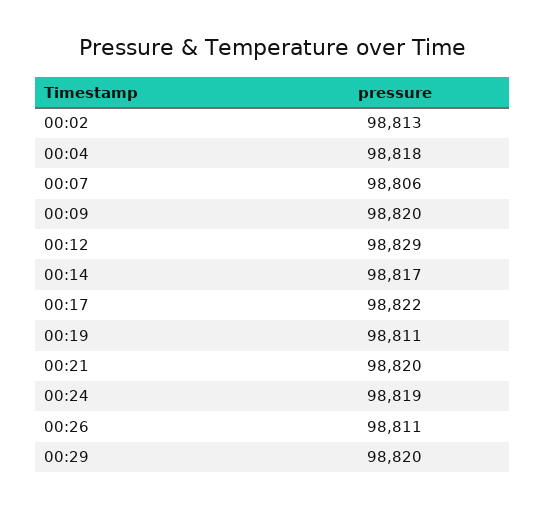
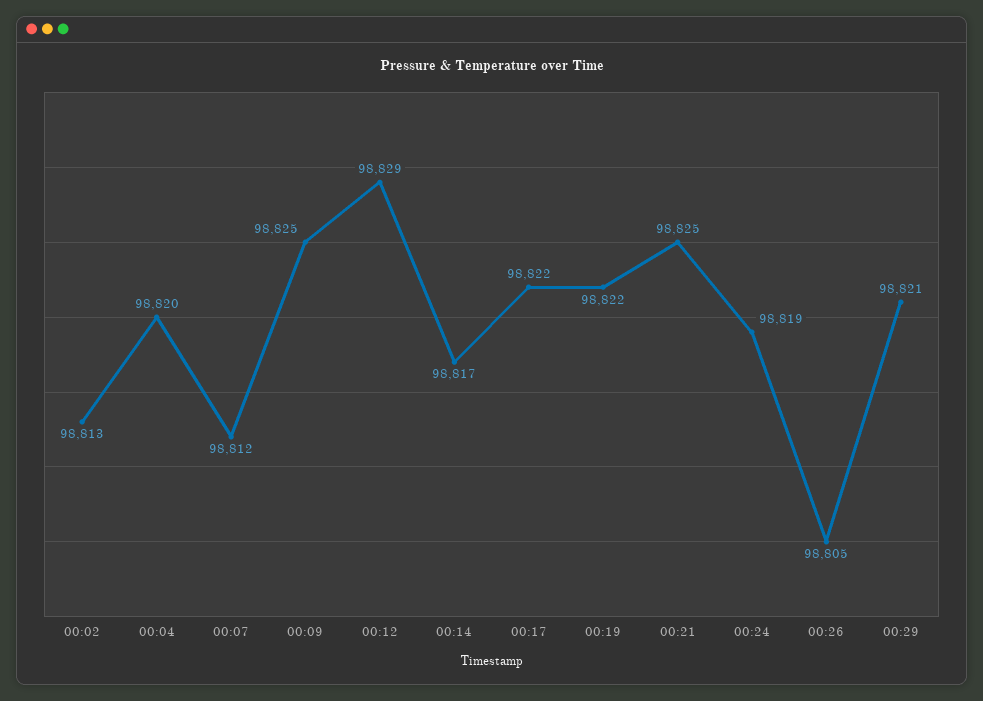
  {
    "00:02": 98813,
-   "00:04": 98818,
+   "00:04": 98820,
-   "00:07": 98806,
+   "00:07": 98812,
-   "00:09": 98820,
+   "00:09": 98825,
    "00:12": 98829,
    "00:14": 98817,
    "00:17": 98822,
-   "00:19": 98811,
+   "00:19": 98822,
-   "00:21": 98820,
+   "00:21": 98825,
    "00:24": 98819,
-   "00:26": 98811,
+   "00:26": 98805,
-   "00:29": 98820
+   "00:29": 98821
  }

